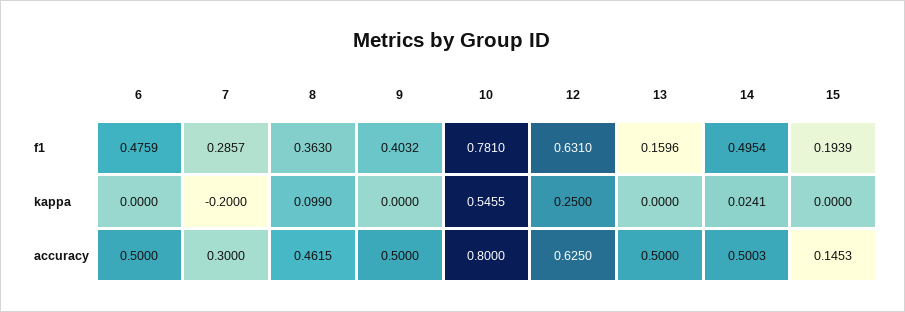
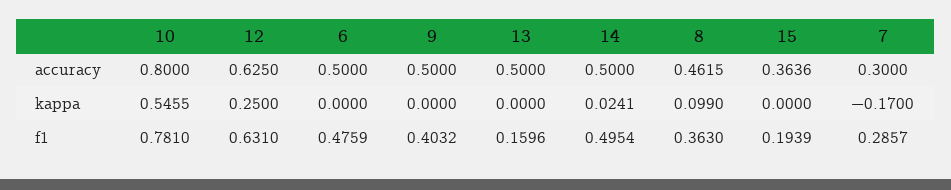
  {
    "6": {
      "f1": 0.4759,
      "kappa": 0,
      "accuracy": 0.5
    },
    "7": {
      "f1": 0.2857,
-     "kappa": -0.2,
+     "kappa": -0.17,
      "accuracy": 0.3
    },
    "8": {
      "f1": 0.363,
      "kappa": 0.099,
      "accuracy": 0.4615
    },
    "9": {
      "f1": 0.4032,
      "kappa": 0,
      "accuracy": 0.5
    },
    "10": {
      "f1": 0.781,
      "kappa": 0.5455,
      "accuracy": 0.8
    },
    "12": {
      "f1": 0.631,
      "kappa": 0.25,
      "accuracy": 0.625
    },
    "13": {
      "f1": 0.1596,
      "kappa": 0,
      "accuracy": 0.5
    },
    "14": {
      "f1": 0.4954,
      "kappa": 0.0241,
-     "accuracy": 0.5003
+     "accuracy": 0.5
    },
    "15": {
      "f1": 0.1939,
      "kappa": 0,
-     "accuracy": 0.1453
+     "accuracy": 0.3636
    }
  }

